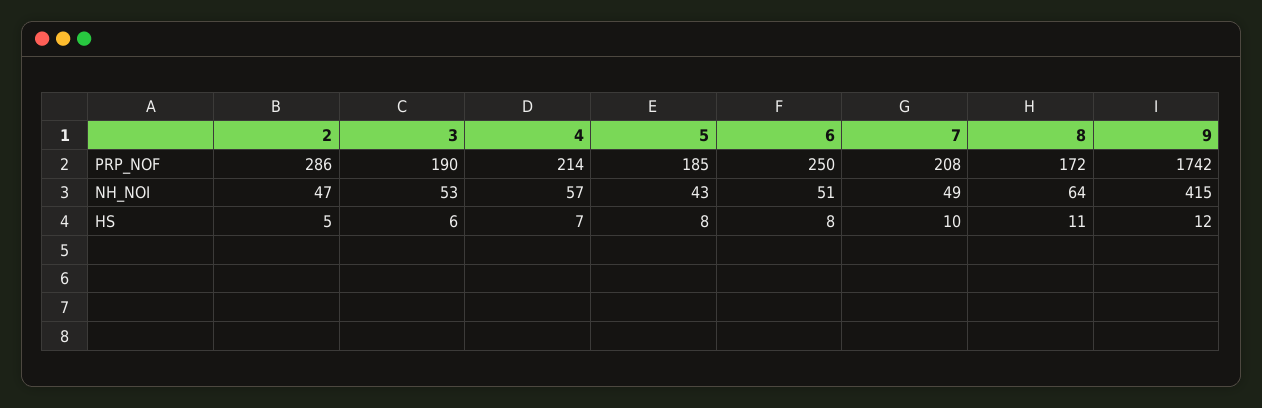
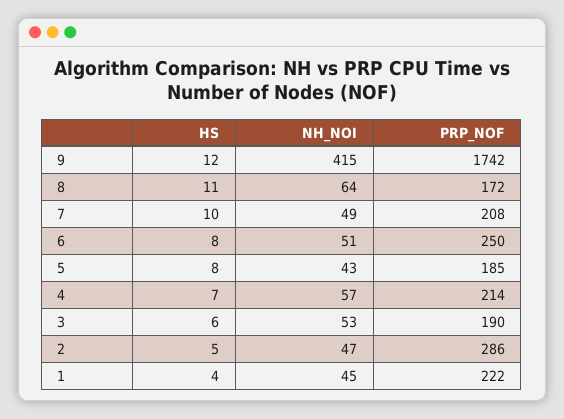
  {
    "2": {
      "PRP_NOF": 286,
      "NH_NOI": 47,
      "HS": 5
    },
    "3": {
      "PRP_NOF": 190,
      "NH_NOI": 53,
      "HS": 6
    },
    "4": {
      "PRP_NOF": 214,
      "NH_NOI": 57,
      "HS": 7
    },
    "5": {
      "PRP_NOF": 185,
      "NH_NOI": 43,
      "HS": 8
    },
    "6": {
      "PRP_NOF": 250,
      "NH_NOI": 51,
      "HS": 8
    },
    "7": {
      "PRP_NOF": 208,
      "NH_NOI": 49,
      "HS": 10
    },
    "8": {
      "PRP_NOF": 172,
      "NH_NOI": 64,
      "HS": 11
    },
    "9": {
      "PRP_NOF": 1742,
      "NH_NOI": 415,
      "HS": 12
-   }
+   },
+   "1": {
+     "HS": 4,
+     "NH_NOI": 45,
+     "PRP_NOF": 222
+   }
  }

